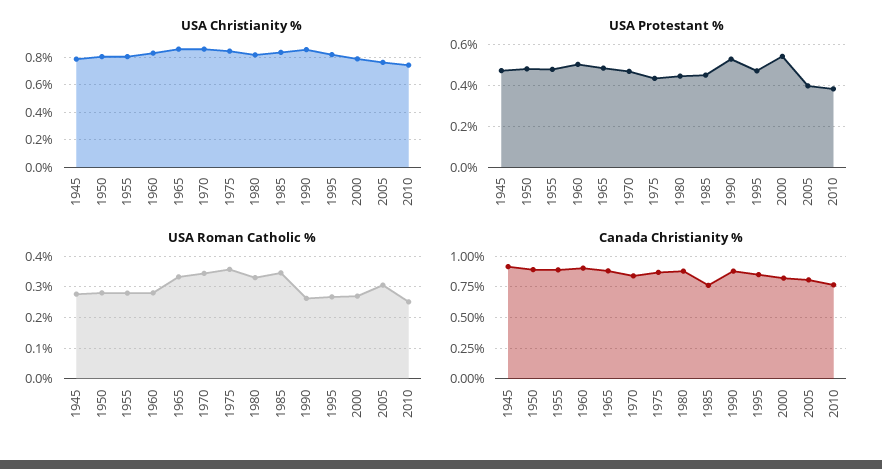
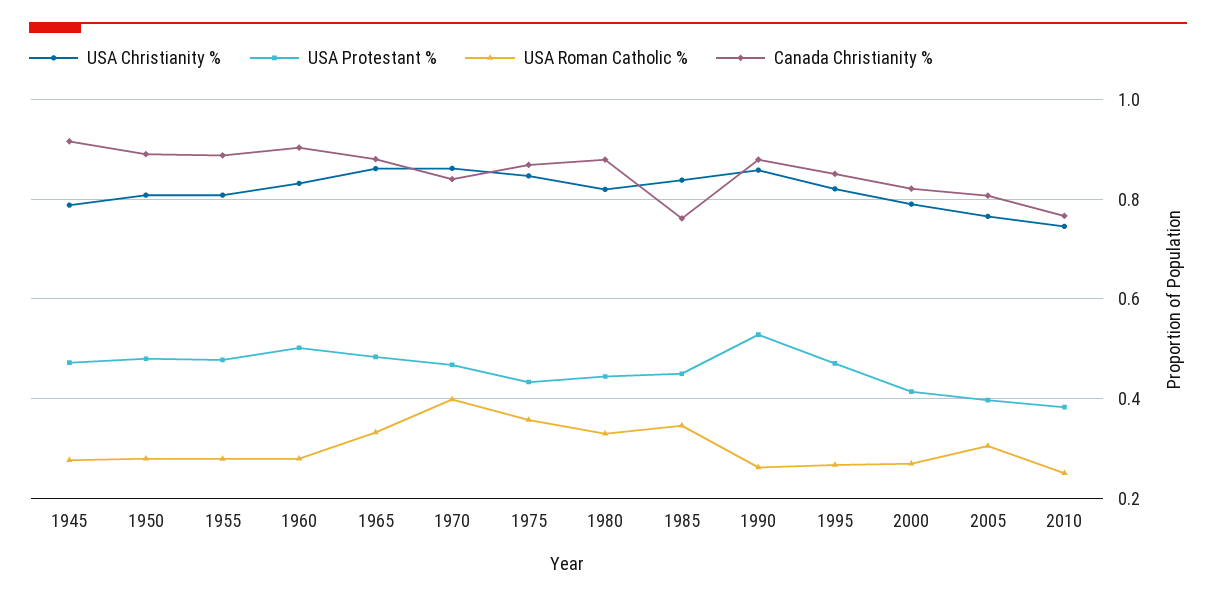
  {
    "USA Christianity %": {
      "1945": 0.78,
      "1950": 0.8,
      "1955": 0.8,
      "1960": 0.84,
      "1965": 0.86,
      "1970": 0.86,
      "1975": 0.84,
      "1980": 0.82,
      "1985": 0.84,
      "1990": 0.86,
      "1995": 0.82,
      "2000": 0.78,
      "2005": 0.76,
      "2010": 0.74
    },
    "USA Protestant %": {
      "1945": 0.48,
      "1950": 0.48,
      "1955": 0.48,
      "1960": 0.5,
      "1965": 0.48,
      "1970": 0.46,
      "1975": 0.44,
      "1980": 0.44,
      "1985": 0.46,
      "1990": 0.52,
      "1995": 0.48,
-     "2000": 0.55,
+     "2000": 0.42,
      "2005": 0.4,
      "2010": 0.38
    },
    "USA Roman Catholic %": {
      "1945": 0.28,
      "1950": 0.28,
      "1955": 0.28,
      "1960": 0.28,
      "1965": 0.34,
-     "1970": 0.34,
+     "1970": 0.4,
      "1975": 0.36,
      "1980": 0.34,
      "1985": 0.34,
      "1990": 0.26,
      "1995": 0.26,
      "2000": 0.26,
      "2005": 0.3,
      "2010": 0.26
    },
    "Canada Christianity %": {
      "1945": 0.92,
      "1950": 0.9,
      "1955": 0.88,
      "1960": 0.9,
      "1965": 0.88,
      "1970": 0.84,
      "1975": 0.86,
      "1980": 0.88,
      "1985": 0.76,
      "1990": 0.88,
      "1995": 0.86,
      "2000": 0.82,
      "2005": 0.8,
      "2010": 0.76
    }
  }

